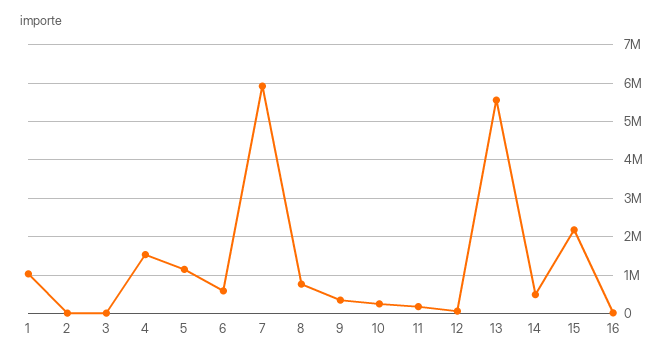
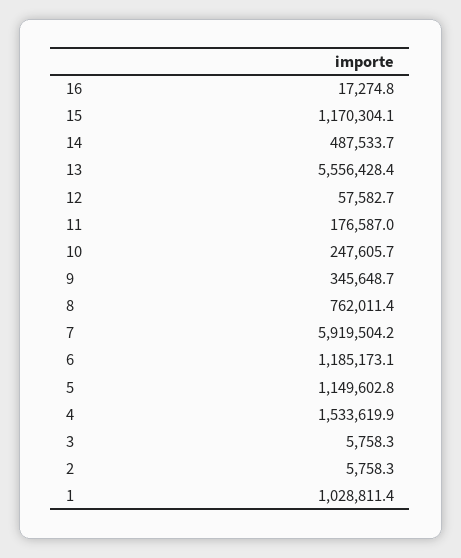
  {
    "1": 1028811.4,
    "2": 5758.3,
    "3": 5758.3,
    "4": 1533619.9,
    "5": 1149602.8,
-   "6": 600000,
+   "6": 1185173.1,
    "7": 5919504.2,
    "8": 762011.4,
    "9": 345648.7,
    "10": 247605.7,
    "11": 176587,
    "12": 57582.7,
    "13": 5556428.4,
    "14": 487533.7,
-   "15": 2200000,
+   "15": 1170304.1,
    "16": 17274.8
  }

